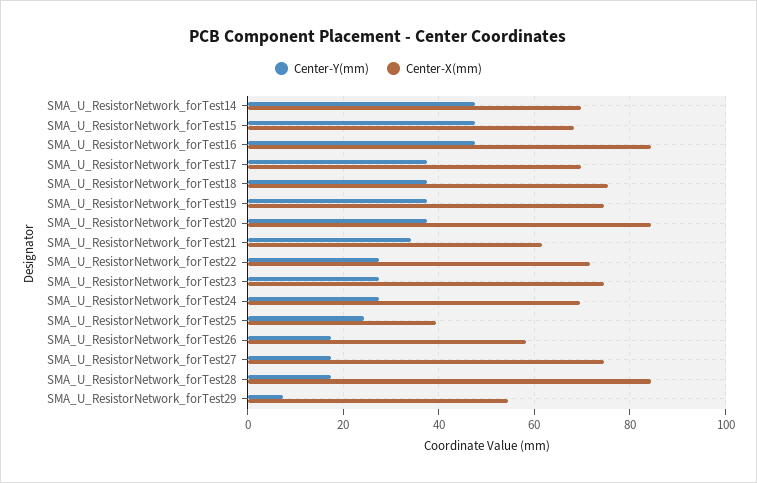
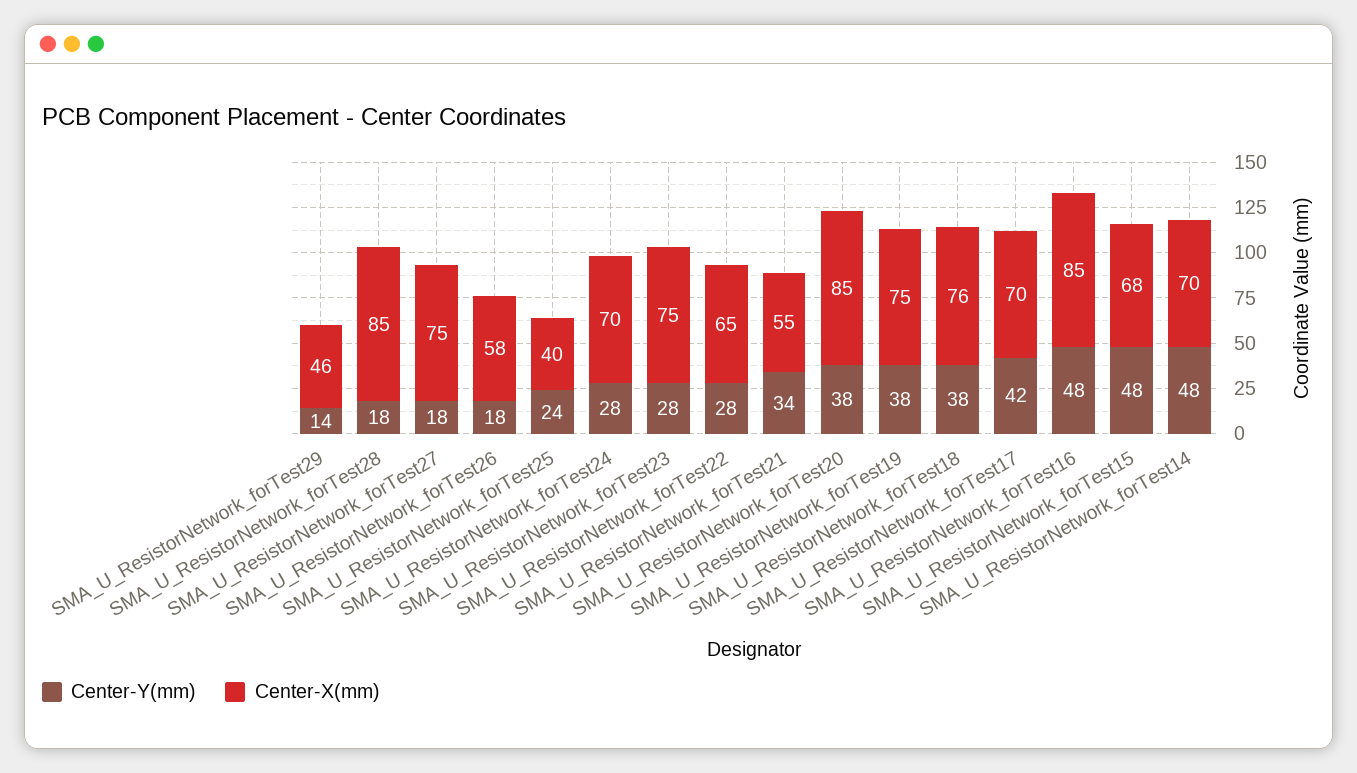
  {
    "Center-Y(mm)": {
      "SMA_U_ResistorNetwork_forTest14": 48,
      "SMA_U_ResistorNetwork_forTest15": 48,
      "SMA_U_ResistorNetwork_forTest16": 48,
-     "SMA_U_ResistorNetwork_forTest17": 38,
+     "SMA_U_ResistorNetwork_forTest17": 42,
      "SMA_U_ResistorNetwork_forTest18": 38,
      "SMA_U_ResistorNetwork_forTest19": 38,
      "SMA_U_ResistorNetwork_forTest20": 38,
      "SMA_U_ResistorNetwork_forTest21": 34,
      "SMA_U_ResistorNetwork_forTest22": 28,
      "SMA_U_ResistorNetwork_forTest23": 28,
      "SMA_U_ResistorNetwork_forTest24": 28,
      "SMA_U_ResistorNetwork_forTest25": 24,
      "SMA_U_ResistorNetwork_forTest26": 18,
      "SMA_U_ResistorNetwork_forTest27": 18,
      "SMA_U_ResistorNetwork_forTest28": 18,
-     "SMA_U_ResistorNetwork_forTest29": 8
+     "SMA_U_ResistorNetwork_forTest29": 14
    },
    "Center-X(mm)": {
      "SMA_U_ResistorNetwork_forTest14": 70,
      "SMA_U_ResistorNetwork_forTest15": 68,
      "SMA_U_ResistorNetwork_forTest16": 85,
      "SMA_U_ResistorNetwork_forTest17": 70,
      "SMA_U_ResistorNetwork_forTest18": 76,
      "SMA_U_ResistorNetwork_forTest19": 75,
      "SMA_U_ResistorNetwork_forTest20": 85,
-     "SMA_U_ResistorNetwork_forTest21": 62,
+     "SMA_U_ResistorNetwork_forTest21": 55,
-     "SMA_U_ResistorNetwork_forTest22": 72,
+     "SMA_U_ResistorNetwork_forTest22": 65,
      "SMA_U_ResistorNetwork_forTest23": 75,
      "SMA_U_ResistorNetwork_forTest24": 70,
      "SMA_U_ResistorNetwork_forTest25": 40,
      "SMA_U_ResistorNetwork_forTest26": 58,
      "SMA_U_ResistorNetwork_forTest27": 75,
      "SMA_U_ResistorNetwork_forTest28": 85,
-     "SMA_U_ResistorNetwork_forTest29": 54
+     "SMA_U_ResistorNetwork_forTest29": 46
    }
  }

